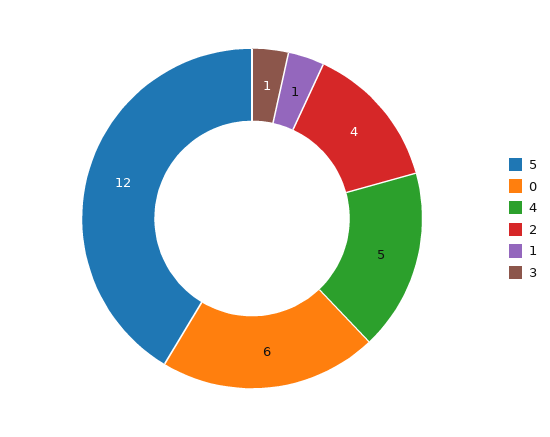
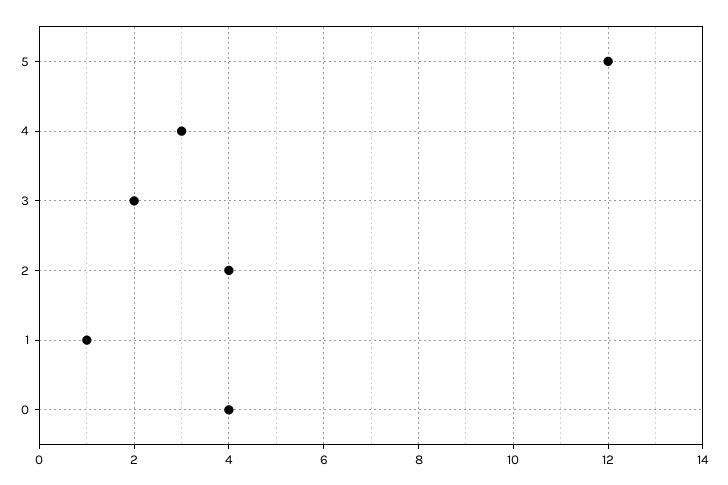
  {
    "5": 12,
-   "0": 6,
+   "0": 4,
-   "4": 5,
+   "4": 3,
    "2": 4,
    "1": 1,
-   "3": 1
+   "3": 2
  }

